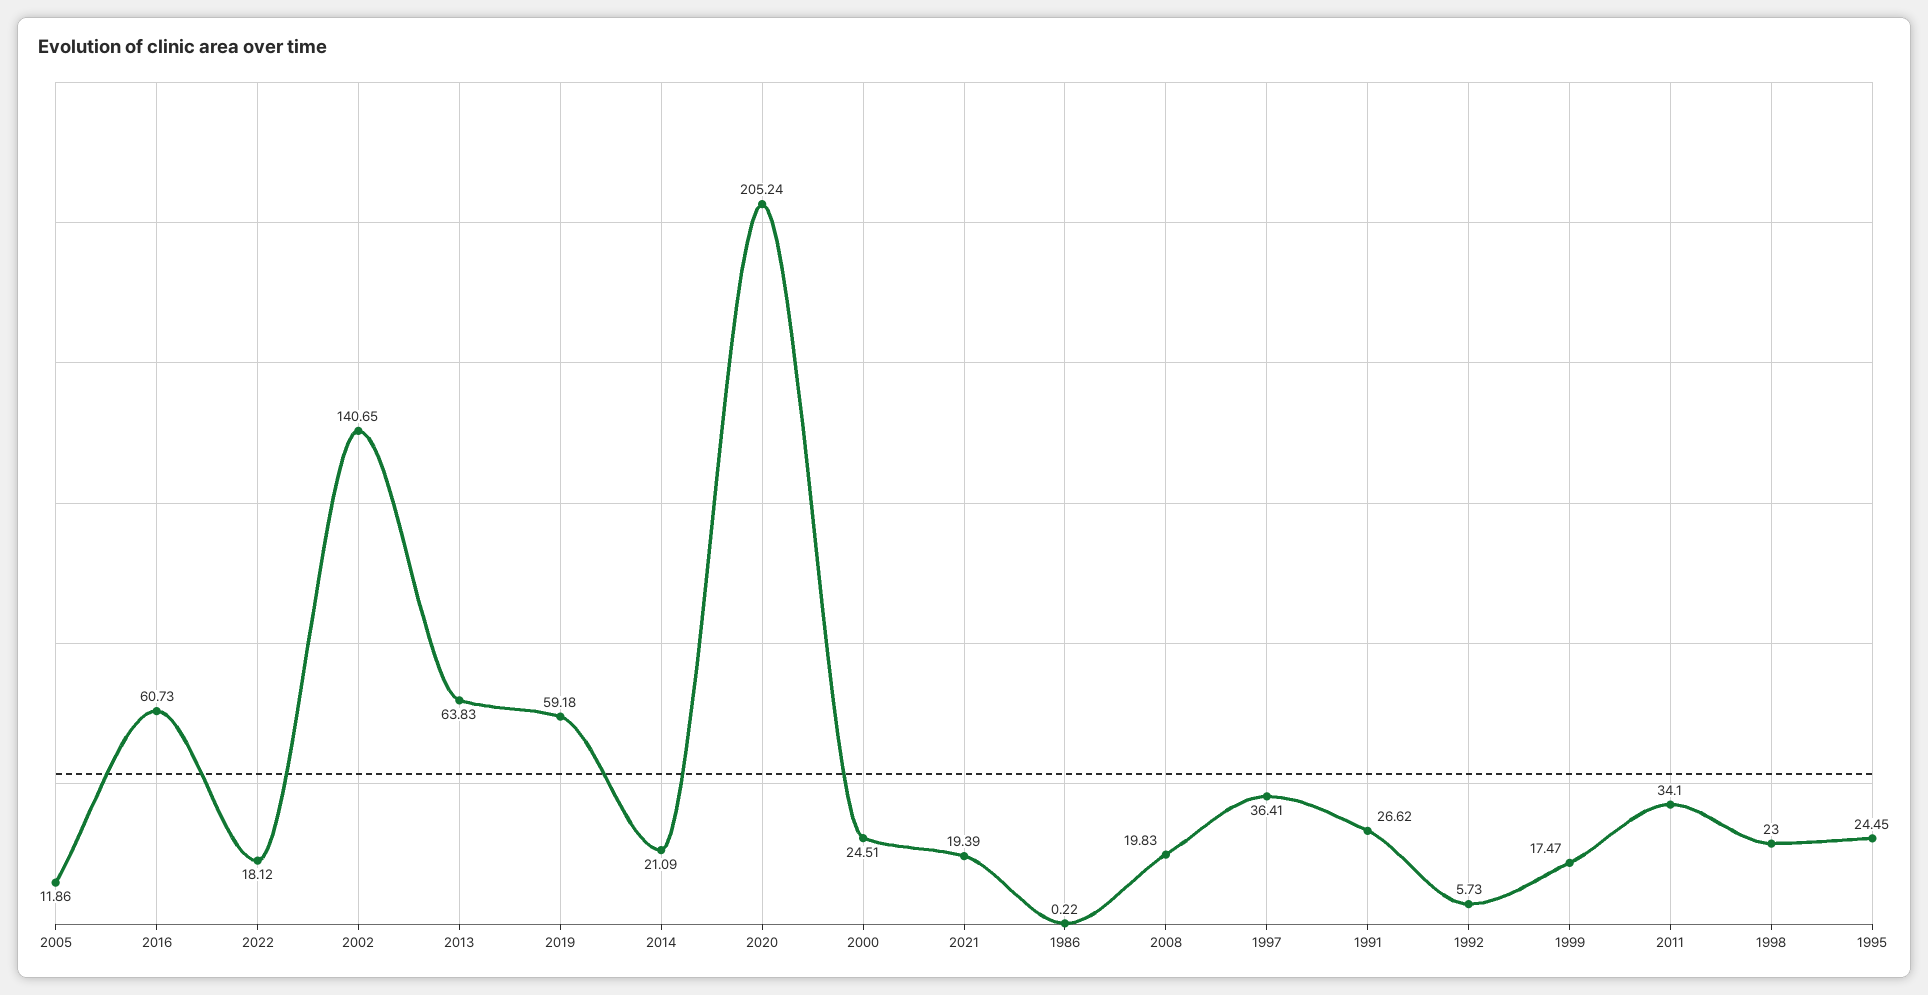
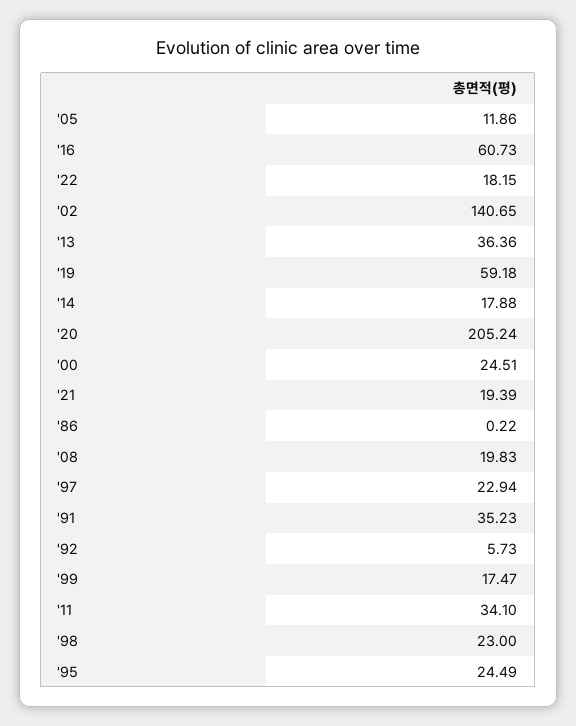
  {
    "2005": 11.86,
    "2016": 60.73,
-   "2022": 18.12,
+   "2022": 18.15,
    "2002": 140.65,
-   "2013": 63.83,
+   "2013": 36.36,
    "2019": 59.18,
-   "2014": 21.09,
+   "2014": 17.88,
    "2020": 205.24,
    "2000": 24.51,
    "2021": 19.39,
    "1986": 0.22,
    "2008": 19.83,
-   "1997": 36.41,
+   "1997": 22.94,
-   "1991": 26.62,
+   "1991": 35.23,
    "1992": 5.73,
    "1999": 17.47,
    "2011": 34.1,
    "1998": 23,
-   "1995": 24.45
+   "1995": 24.49
  }

